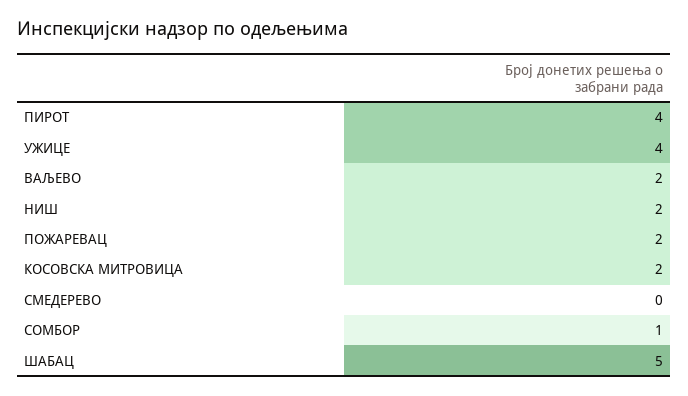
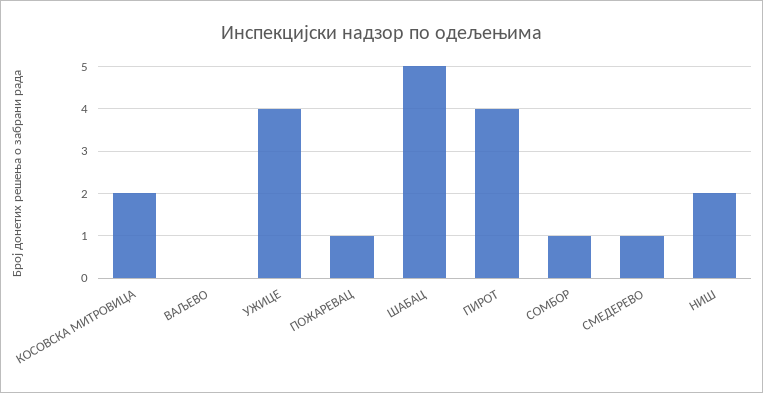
  {
    "ПИРОТ": 4,
    "УЖИЦЕ": 4,
-   "ВАЉЕВО": 2,
+   "ВАЉЕВО": 0,
    "НИШ": 2,
-   "ПОЖАРЕВАЦ": 2,
+   "ПОЖАРЕВАЦ": 1,
    "КОСОВСКА МИТРОВИЦА": 2,
-   "СМЕДЕРЕВО": 0,
+   "СМЕДЕРЕВО": 1,
    "СОМБОР": 1,
    "ШАБАЦ": 5
  }

